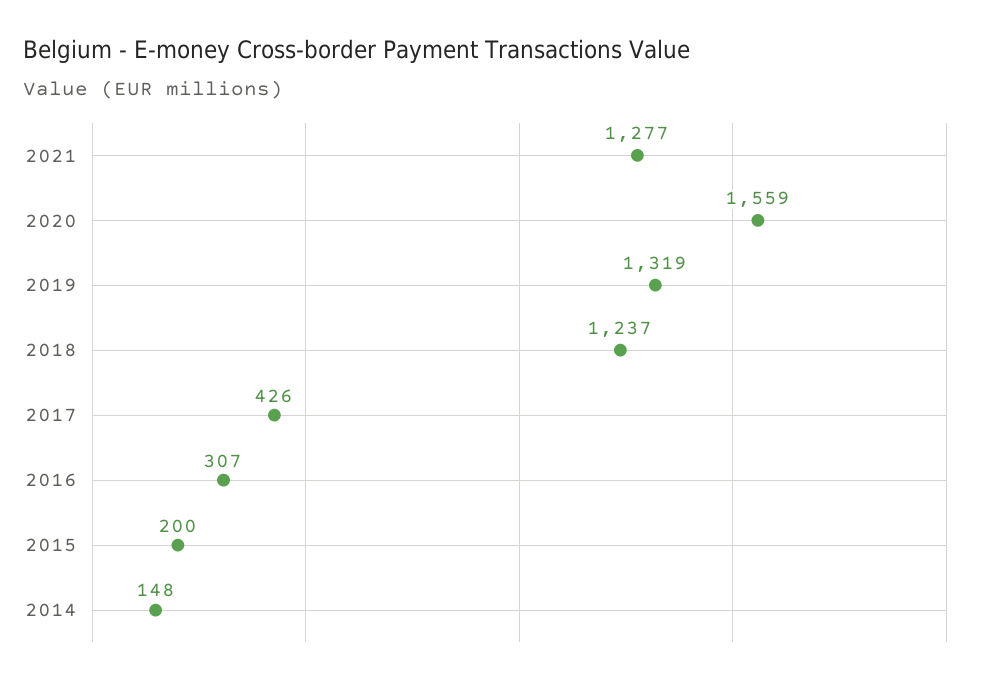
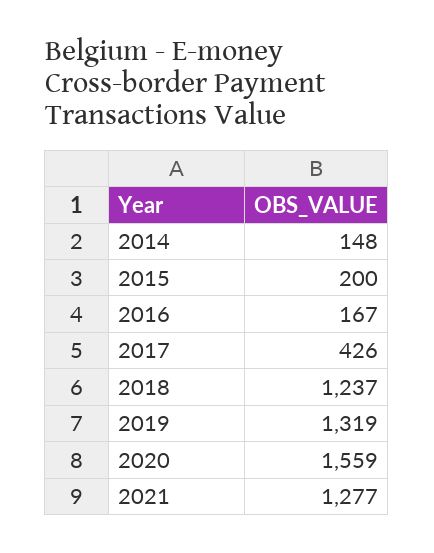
  {
    "2021": 1277,
    "2020": 1559,
    "2019": 1319,
    "2018": 1237,
    "2017": 426,
-   "2016": 307,
+   "2016": 167,
    "2015": 200,
    "2014": 148
  }

